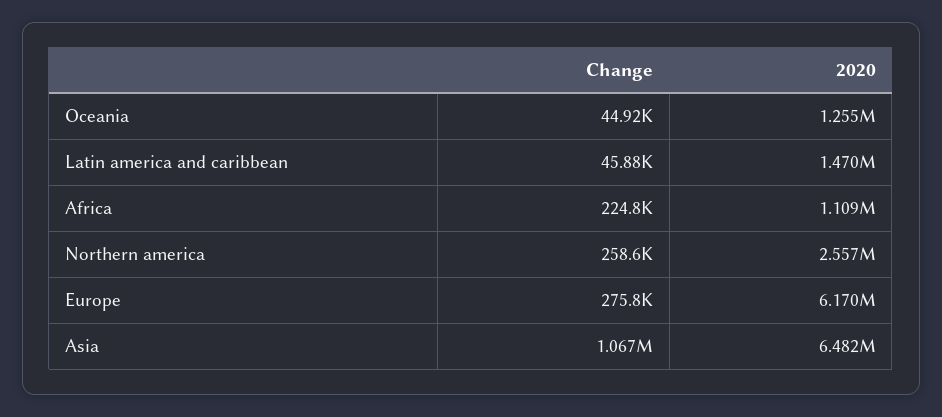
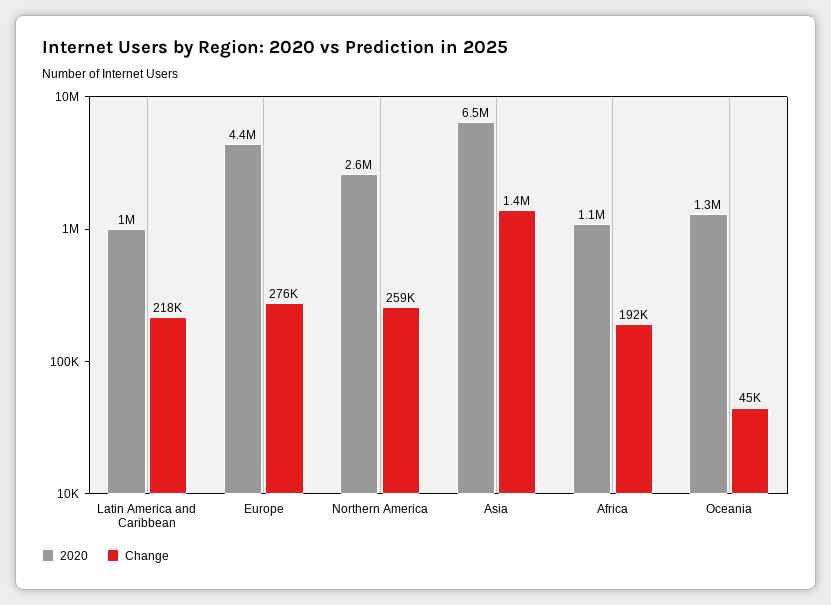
  {
    "Change": {
      "Oceania": 44920,
-     "Latin america and caribbean": 45880,
+     "Latin america and caribbean": 218000,
-     "Africa": 224800,
+     "Africa": 192000,
      "Northern america": 258600,
      "Europe": 275800,
-     "Asia": 1067000
+     "Asia": 1400000
    },
    "2020": {
      "Oceania": 1255000,
-     "Latin america and caribbean": 1470000,
+     "Latin america and caribbean": 1000000,
      "Africa": 1109000,
      "Northern america": 2557000,
-     "Europe": 6170000,
+     "Europe": 4400000,
      "Asia": 6482000
    }
  }

